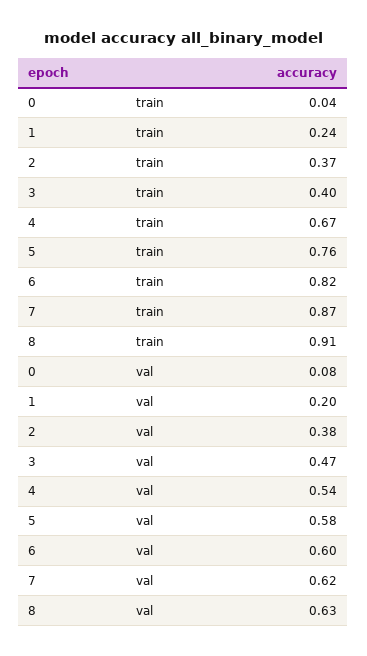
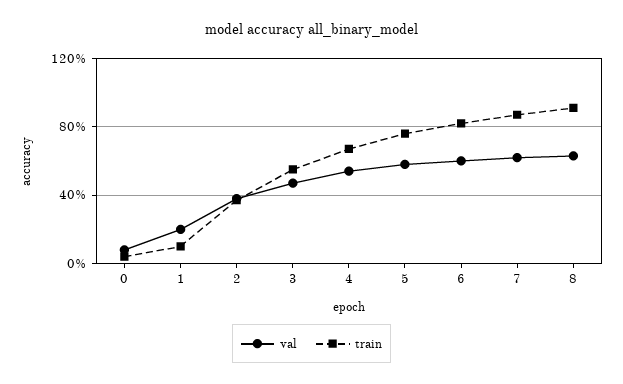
  {
    "train": {
      "0": 0.04,
-     "1": 0.24,
+     "1": 0.1,
      "2": 0.37,
-     "3": 0.4,
+     "3": 0.55,
      "4": 0.67,
      "5": 0.76,
      "6": 0.82,
      "7": 0.87,
      "8": 0.91
    },
    "val": {
      "0": 0.08,
      "1": 0.2,
      "2": 0.38,
      "3": 0.47,
      "4": 0.54,
      "5": 0.58,
      "6": 0.6,
      "7": 0.62,
      "8": 0.63
    }
  }

